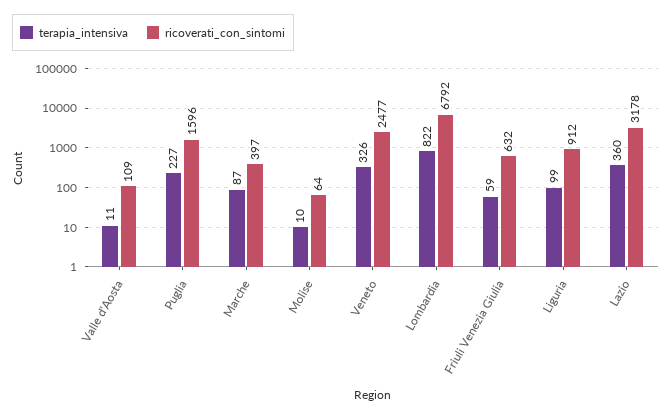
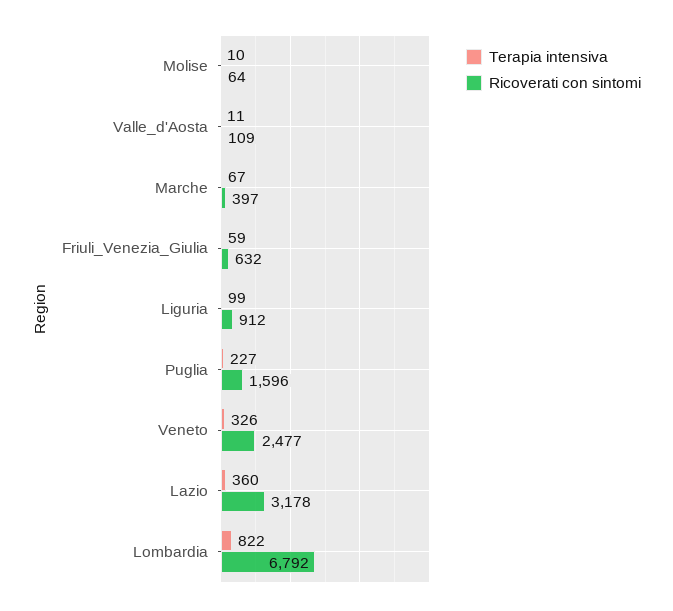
  {
    "terapia_intensiva": {
      "Valle d'Aosta": 11,
      "Puglia": 227,
-     "Marche": 87,
+     "Marche": 67,
      "Molise": 10,
      "Veneto": 326,
      "Lombardia": 822,
      "Friuli Venezia Giulia": 59,
      "Liguria": 99,
      "Lazio": 360
    },
    "ricoverati_con_sintomi": {
      "Valle d'Aosta": 109,
      "Puglia": 1596,
      "Marche": 397,
      "Molise": 64,
      "Veneto": 2477,
      "Lombardia": 6792,
      "Friuli Venezia Giulia": 632,
      "Liguria": 912,
      "Lazio": 3178
    }
  }

